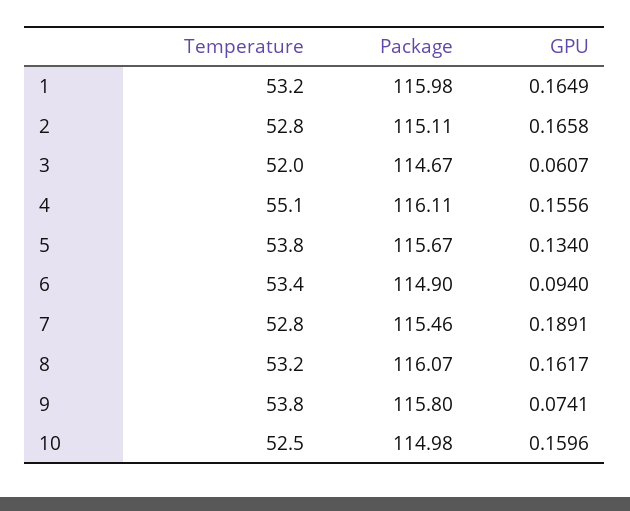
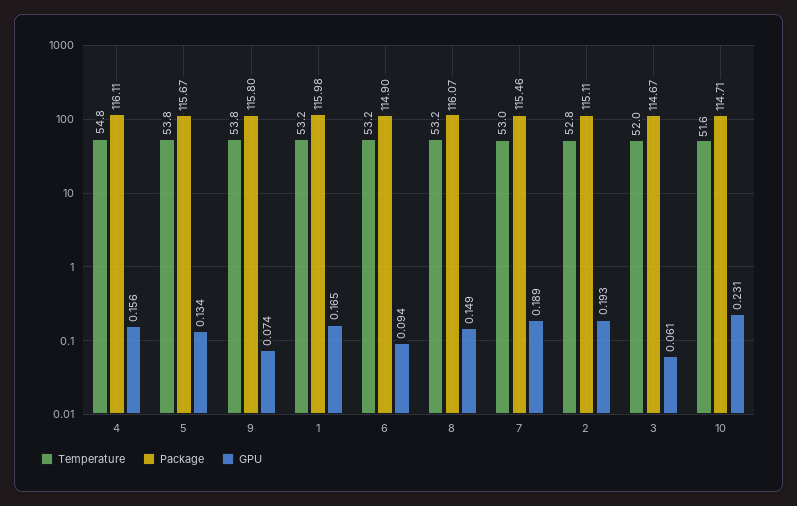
  {
    "Temperature": {
      "1": 53.2,
      "2": 52.8,
      "3": 52,
-     "4": 55.1,
+     "4": 54.8,
      "5": 53.8,
-     "6": 53.4,
+     "6": 53.2,
-     "7": 52.8,
+     "7": 53,
      "8": 53.2,
      "9": 53.8,
-     "10": 52.5
+     "10": 51.6
    },
    "Package": {
      "1": 115.98,
      "2": 115.11,
      "3": 114.67,
      "4": 116.11,
      "5": 115.67,
      "6": 114.9,
      "7": 115.46,
      "8": 116.07,
      "9": 115.8,
-     "10": 114.98
+     "10": 114.71
    },
    "GPU": {
      "1": 0.1649,
-     "2": 0.1658,
+     "2": 0.193,
      "3": 0.0607,
      "4": 0.1556,
      "5": 0.134,
      "6": 0.094,
      "7": 0.1891,
-     "8": 0.1617,
+     "8": 0.149,
      "9": 0.0741,
-     "10": 0.1596
+     "10": 0.231
    }
  }

